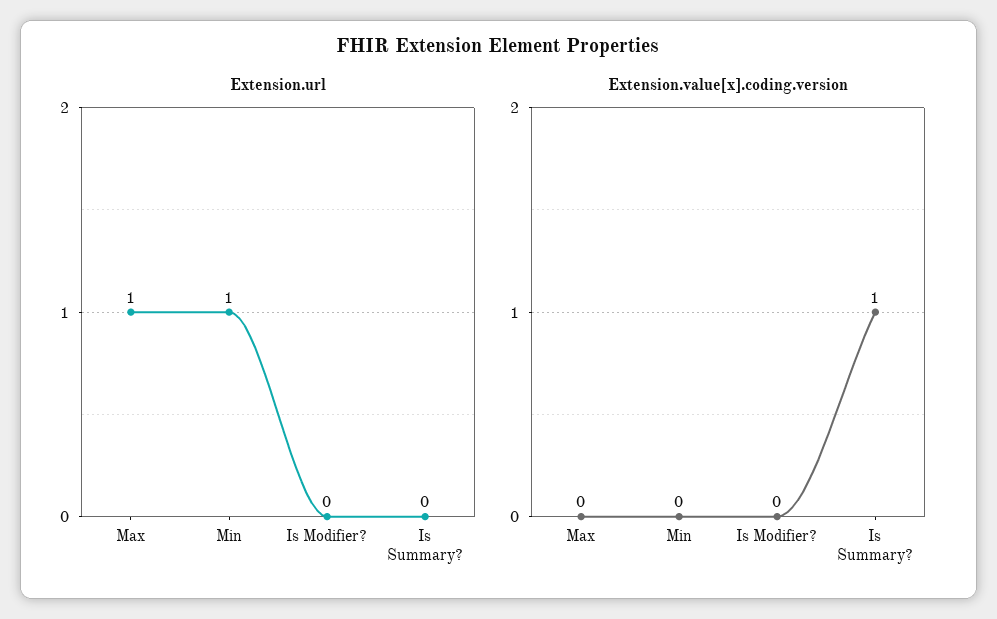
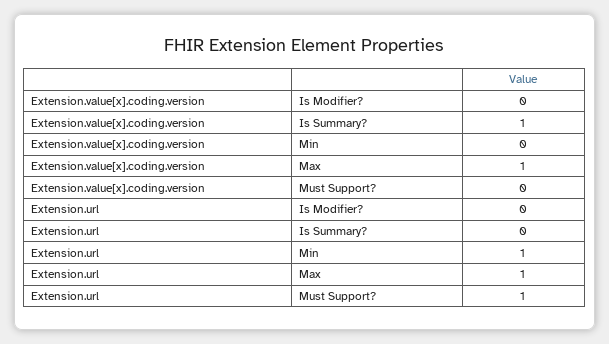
  {
    "Extension.url": {
      "Max": 1,
      "Min": 1,
      "Is Modifier?": 0,
-     "Is Summary?": 0
+     "Is Summary?": 0,
+     "Must Support?": 1
    },
    "Extension.value[x].coding.version": {
-     "Max": 0,
+     "Max": 1,
      "Min": 0,
      "Is Modifier?": 0,
-     "Is Summary?": 1
+     "Is Summary?": 1,
+     "Must Support?": 0
    }
  }

